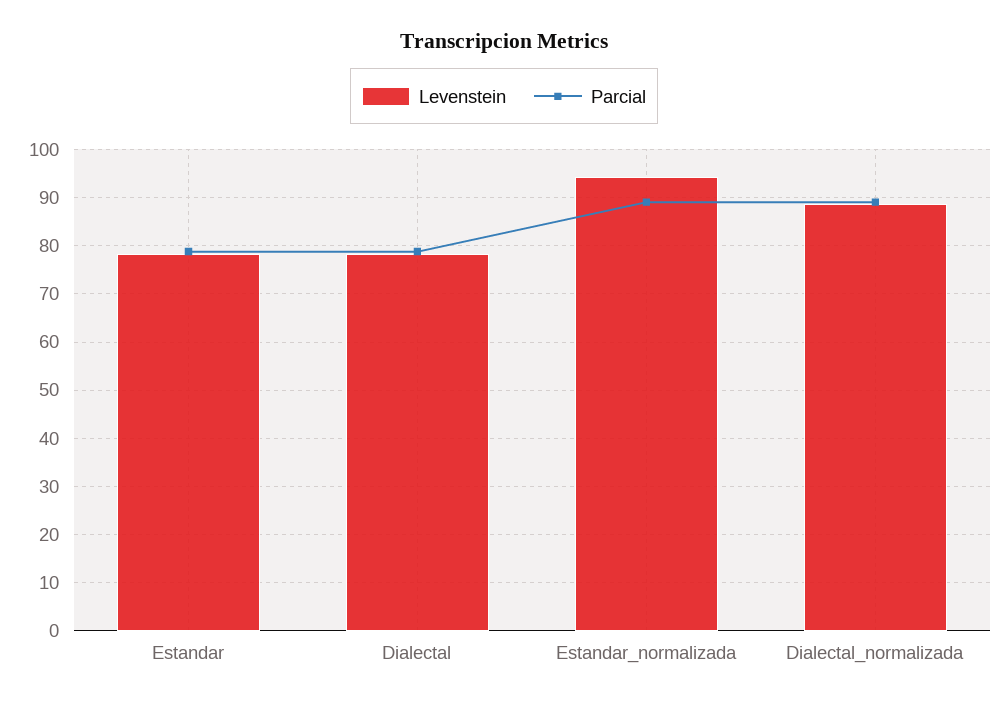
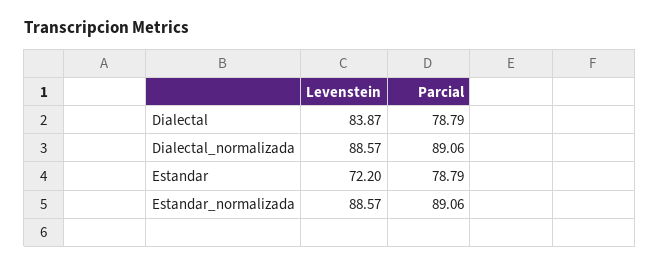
  {
    "Levenstein": {
-     "Estandar": 78,
+     "Estandar": 72.2,
-     "Dialectal": 78,
+     "Dialectal": 83.87,
-     "Estandar_normalizada": 94,
+     "Estandar_normalizada": 88.57,
      "Dialectal_normalizada": 88.57
    },
    "Parcial": {
      "Estandar": 78.79,
      "Dialectal": 78.79,
      "Estandar_normalizada": 89.06,
      "Dialectal_normalizada": 89.06
    }
  }

